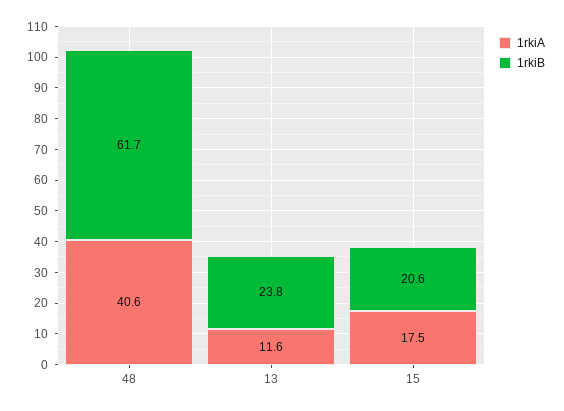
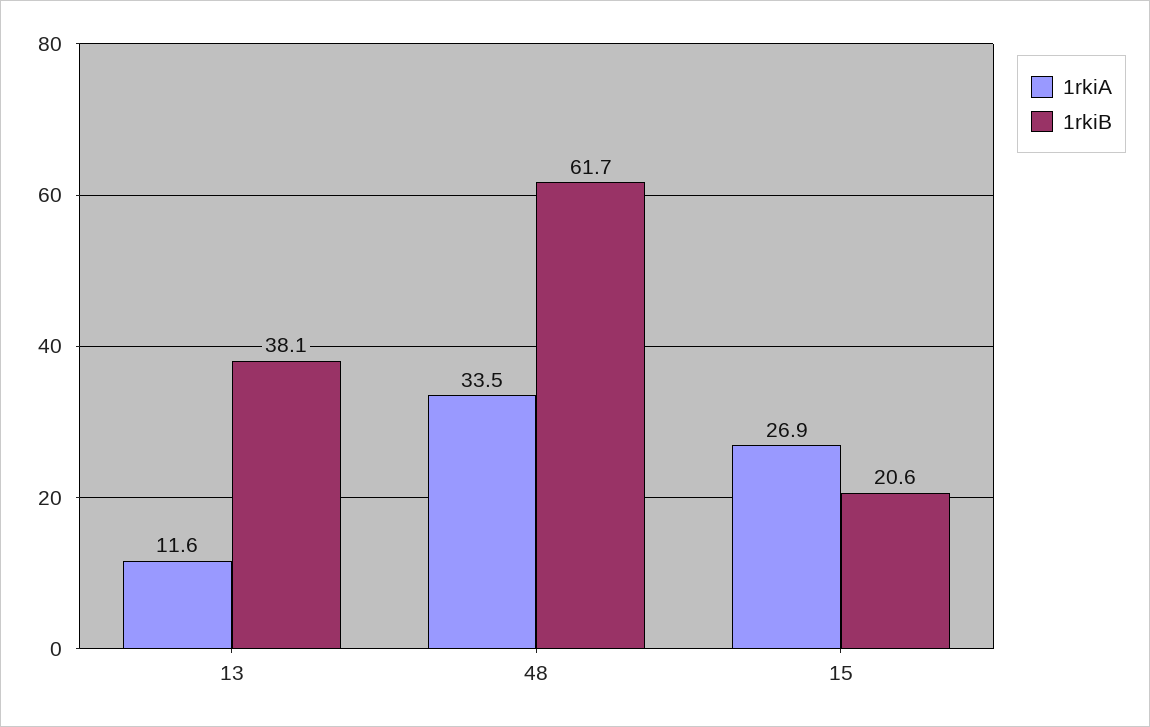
  {
    "1rkiA": {
-     "48": 40.6,
+     "48": 33.5,
      "13": 11.6,
-     "15": 17.5
+     "15": 26.9
    },
    "1rkiB": {
      "48": 61.7,
-     "13": 23.8,
+     "13": 38.1,
      "15": 20.6
    }
  }

